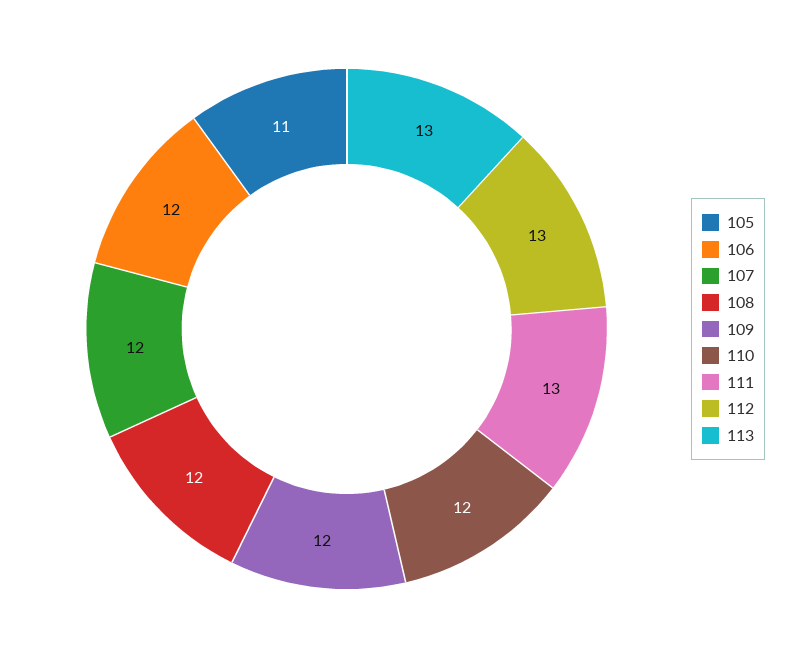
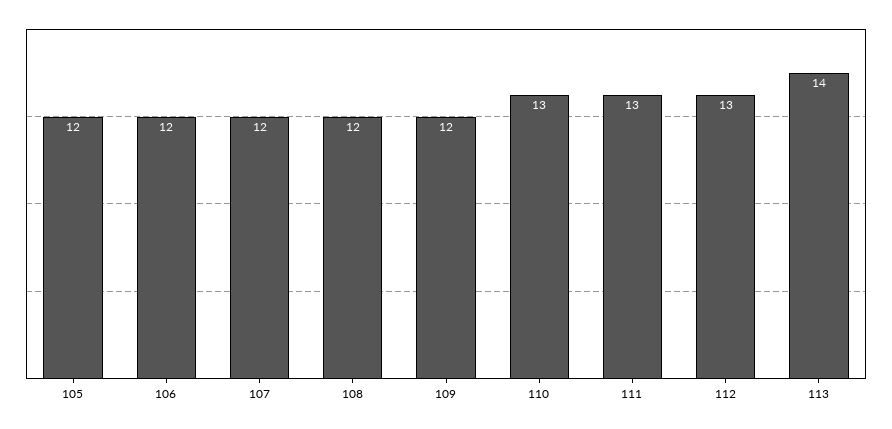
  {
-   "105": 11,
+   "105": 12,
    "106": 12,
    "107": 12,
    "108": 12,
    "109": 12,
-   "110": 12,
+   "110": 13,
    "111": 13,
    "112": 13,
-   "113": 13
+   "113": 14
  }

